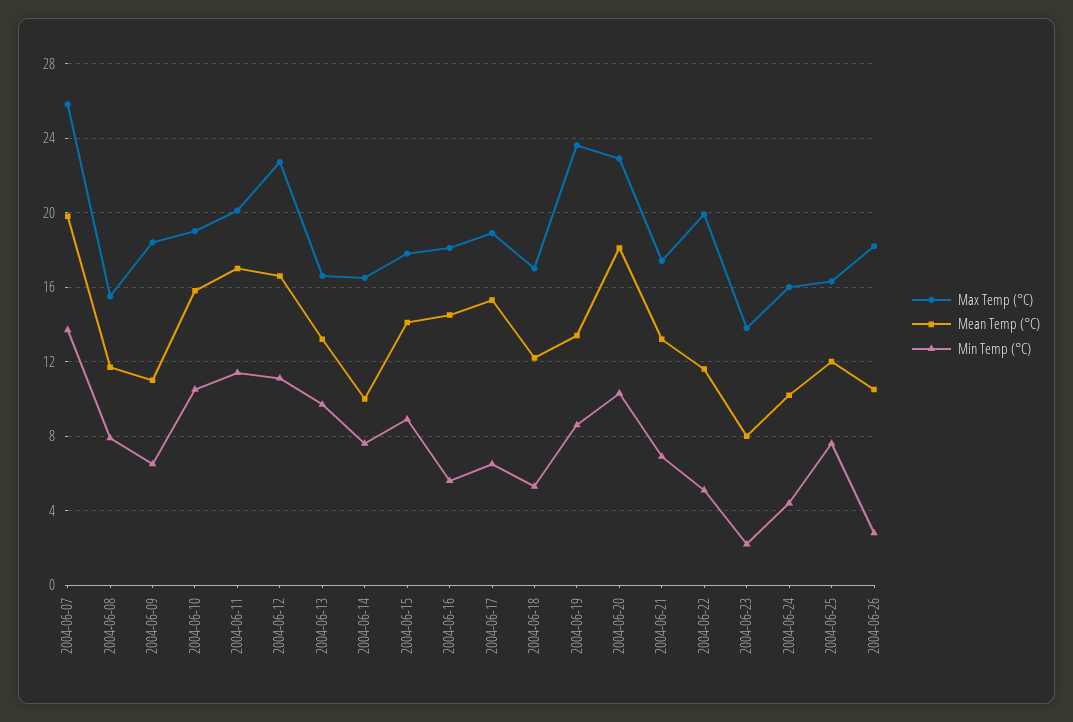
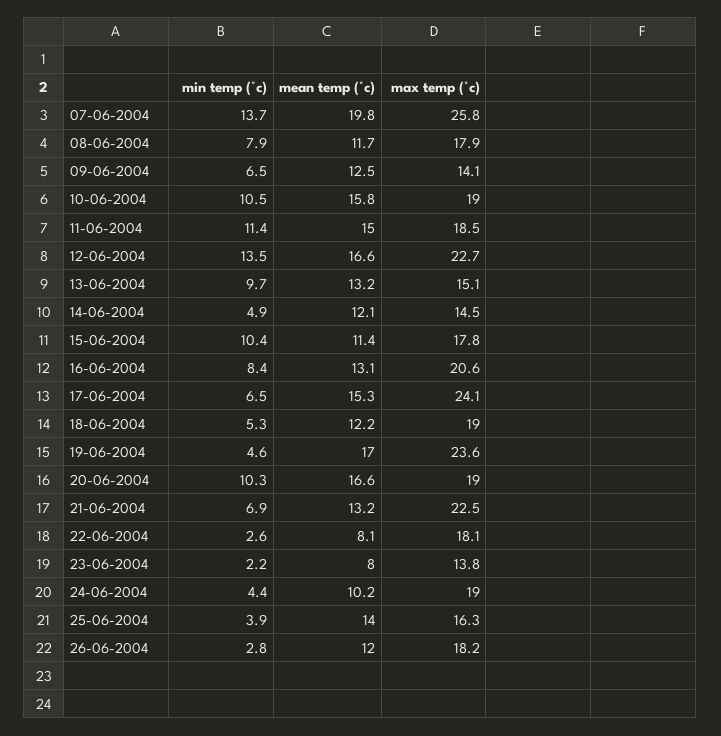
  {
    "Max Temp (°C)": {
      "2004-06-07": 25.8,
-     "2004-06-08": 15.5,
+     "2004-06-08": 17.9,
-     "2004-06-09": 18.5,
+     "2004-06-09": 14.1,
      "2004-06-10": 19,
-     "2004-06-11": 20,
+     "2004-06-11": 18.5,
      "2004-06-12": 22.7,
-     "2004-06-13": 16.5,
+     "2004-06-13": 15.1,
-     "2004-06-14": 16.5,
+     "2004-06-14": 14.5,
      "2004-06-15": 17.8,
-     "2004-06-16": 18,
+     "2004-06-16": 20.6,
-     "2004-06-17": 19,
+     "2004-06-17": 24.1,
-     "2004-06-18": 17,
+     "2004-06-18": 19,
      "2004-06-19": 23.6,
-     "2004-06-20": 23,
+     "2004-06-20": 19,
-     "2004-06-21": 17.5,
+     "2004-06-21": 22.5,
-     "2004-06-22": 20,
+     "2004-06-22": 18.1,
      "2004-06-23": 13.8,
-     "2004-06-24": 16,
+     "2004-06-24": 19,
      "2004-06-25": 16.3,
      "2004-06-26": 18.2
    },
    "Mean Temp (°C)": {
      "2004-06-07": 19.8,
      "2004-06-08": 11.7,
-     "2004-06-09": 11,
+     "2004-06-09": 12.5,
      "2004-06-10": 15.8,
-     "2004-06-11": 17,
+     "2004-06-11": 15,
      "2004-06-12": 16.6,
      "2004-06-13": 13.2,
-     "2004-06-14": 10,
+     "2004-06-14": 12.1,
-     "2004-06-15": 14,
+     "2004-06-15": 11.4,
-     "2004-06-16": 14.5,
+     "2004-06-16": 13.1,
      "2004-06-17": 15.3,
      "2004-06-18": 12.2,
-     "2004-06-19": 13.5,
+     "2004-06-19": 17,
-     "2004-06-20": 18,
+     "2004-06-20": 16.6,
      "2004-06-21": 13.2,
-     "2004-06-22": 11.5,
+     "2004-06-22": 8.1,
      "2004-06-23": 8,
      "2004-06-24": 10.2,
-     "2004-06-25": 12,
+     "2004-06-25": 14,
-     "2004-06-26": 10.5
+     "2004-06-26": 12
    },
    "Min Temp (°C)": {
      "2004-06-07": 13.7,
      "2004-06-08": 7.9,
      "2004-06-09": 6.5,
      "2004-06-10": 10.5,
      "2004-06-11": 11.4,
-     "2004-06-12": 11,
+     "2004-06-12": 13.5,
      "2004-06-13": 9.7,
-     "2004-06-14": 7.5,
+     "2004-06-14": 4.9,
-     "2004-06-15": 9,
+     "2004-06-15": 10.4,
-     "2004-06-16": 5.5,
+     "2004-06-16": 8.4,
      "2004-06-17": 6.5,
      "2004-06-18": 5.3,
-     "2004-06-19": 8.5,
+     "2004-06-19": 4.6,
      "2004-06-20": 10.3,
      "2004-06-21": 6.9,
-     "2004-06-22": 5,
+     "2004-06-22": 2.6,
      "2004-06-23": 2.2,
      "2004-06-24": 4.4,
-     "2004-06-25": 7.5,
+     "2004-06-25": 3.9,
      "2004-06-26": 2.8
    }
  }

